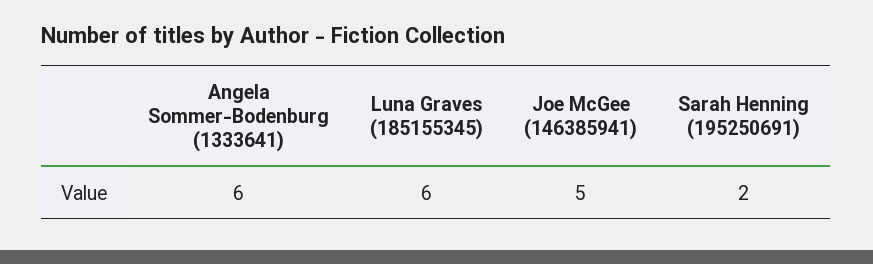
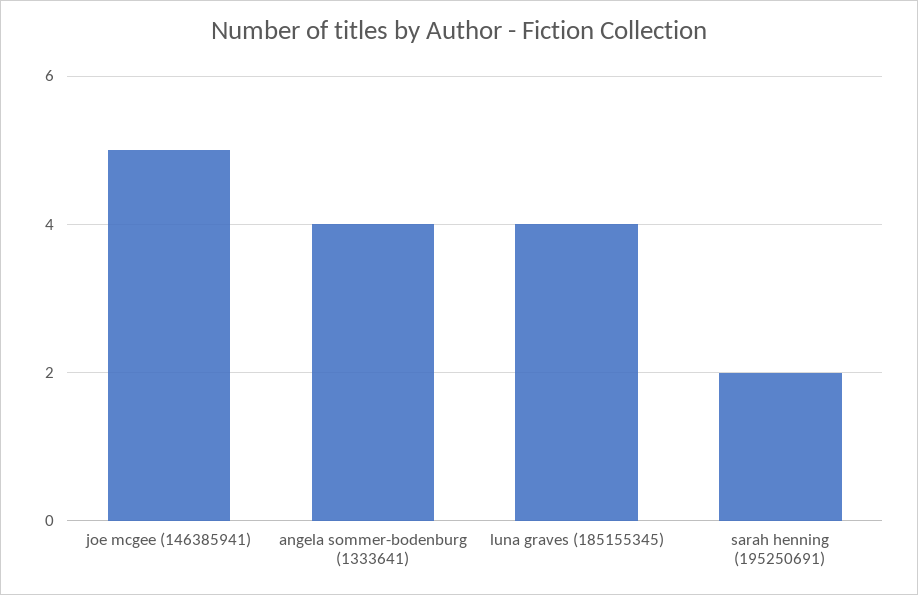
  {
-   "Angela Sommer-Bodenburg (1333641)": 6,
+   "Angela Sommer-Bodenburg (1333641)": 4,
-   "Luna Graves (185155345)": 6,
+   "Luna Graves (185155345)": 4,
    "Joe McGee (146385941)": 5,
    "Sarah Henning (195250691)": 2
  }

